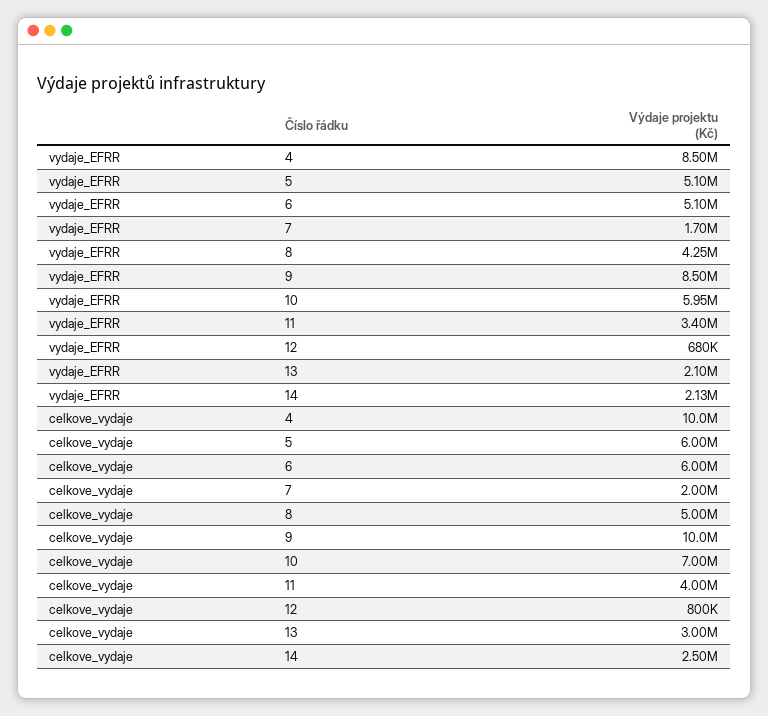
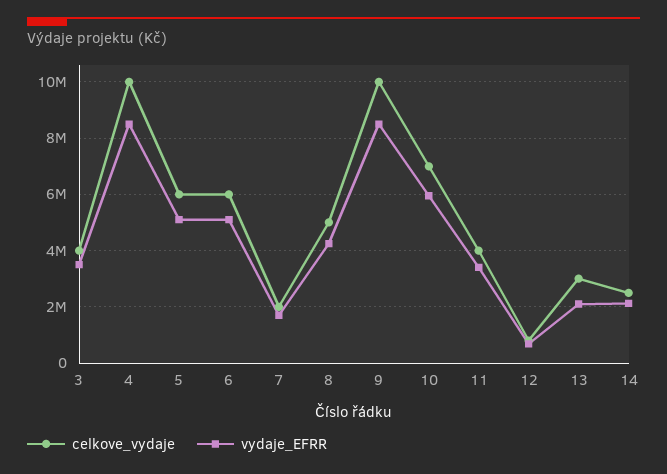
  {
    "vydaje_EFRR": {
      "4": 8500000,
      "5": 5100000,
      "6": 5100000,
      "7": 1700000,
      "8": 4250000,
      "9": 8500000,
      "10": 5950000,
      "11": 3400000,
      "12": 680000,
      "13": 2100000,
-     "14": 2130000
+     "14": 2130000,
+     "3": 3500000
    },
    "celkove_vydaje": {
      "4": 10000000,
      "5": 6000000,
      "6": 6000000,
      "7": 2000000,
      "8": 5000000,
      "9": 10000000,
      "10": 7000000,
      "11": 4000000,
      "12": 800000,
      "13": 3000000,
-     "14": 2500000
+     "14": 2500000,
+     "3": 4000000
    }
  }

